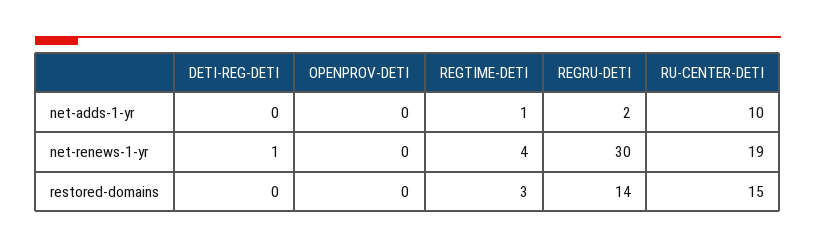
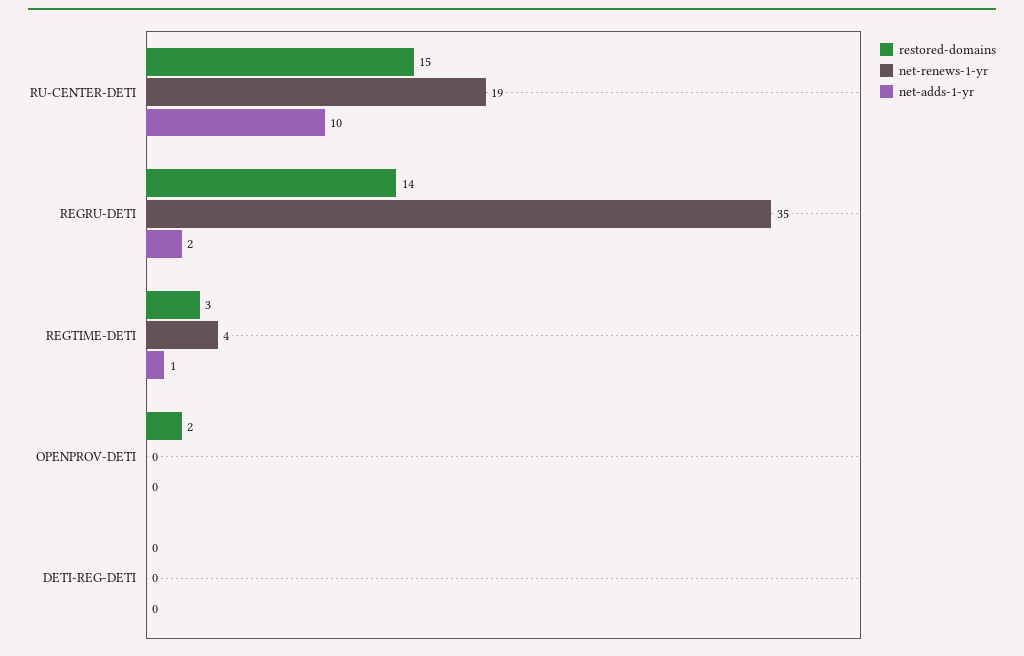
  {
    "net-adds-1-yr": {
      "DETI-REG-DETI": 0,
      "OPENPROV-DETI": 0,
      "REGTIME-DETI": 1,
      "REGRU-DETI": 2,
      "RU-CENTER-DETI": 10
    },
    "net-renews-1-yr": {
-     "DETI-REG-DETI": 1,
+     "DETI-REG-DETI": 0,
      "OPENPROV-DETI": 0,
      "REGTIME-DETI": 4,
-     "REGRU-DETI": 30,
+     "REGRU-DETI": 35,
      "RU-CENTER-DETI": 19
    },
    "restored-domains": {
      "DETI-REG-DETI": 0,
-     "OPENPROV-DETI": 0,
+     "OPENPROV-DETI": 2,
      "REGTIME-DETI": 3,
      "REGRU-DETI": 14,
      "RU-CENTER-DETI": 15
    }
  }

